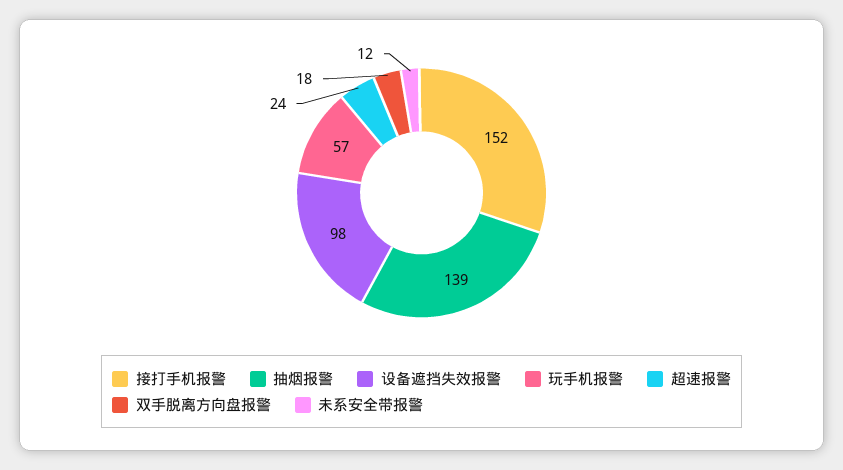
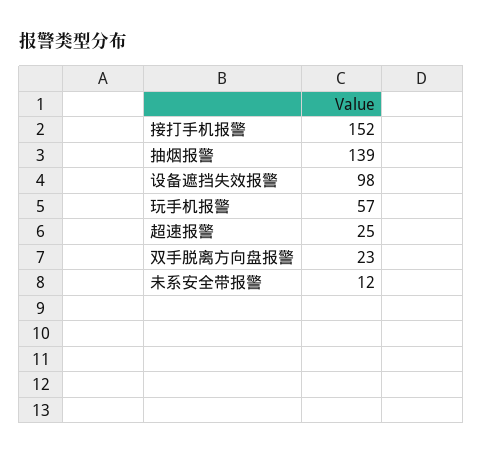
  {
    "接打手机报警": 152,
    "抽烟报警": 139,
    "设备遮挡失效报警": 98,
    "玩手机报警": 57,
-   "超速报警": 24,
+   "超速报警": 25,
-   "双手脱离方向盘报警": 18,
+   "双手脱离方向盘报警": 23,
    "未系安全带报警": 12
  }

